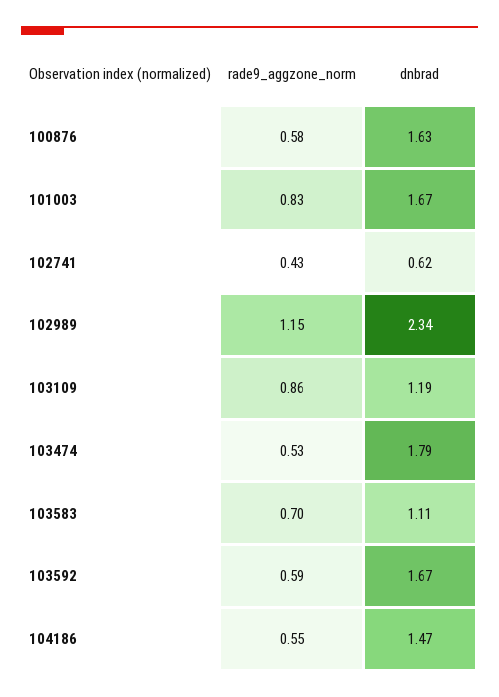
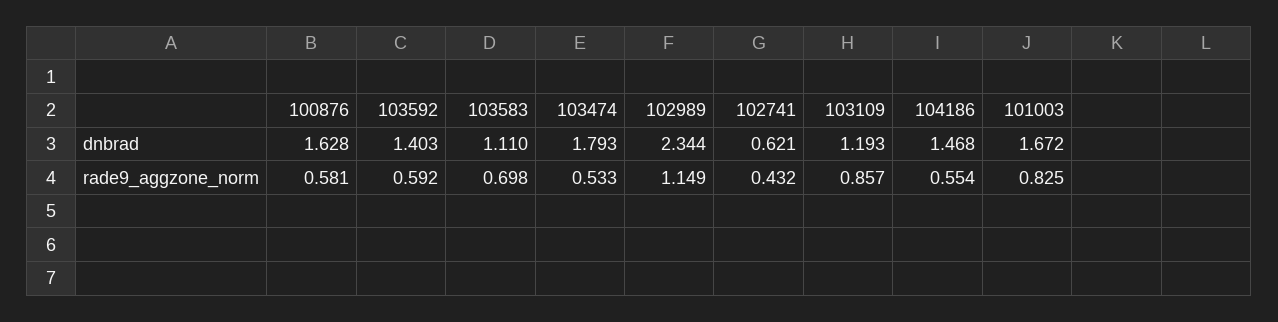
  {
    "rade9_aggzone_norm": {
      "100876": 0.581,
      "101003": 0.825,
      "102741": 0.432,
      "102989": 1.149,
      "103109": 0.857,
      "103474": 0.533,
      "103583": 0.698,
      "103592": 0.592,
      "104186": 0.554
    },
    "dnbrad": {
      "100876": 1.628,
      "101003": 1.672,
      "102741": 0.621,
      "102989": 2.344,
      "103109": 1.193,
      "103474": 1.793,
      "103583": 1.11,
-     "103592": 1.67,
+     "103592": 1.403,
      "104186": 1.468
    }
  }

